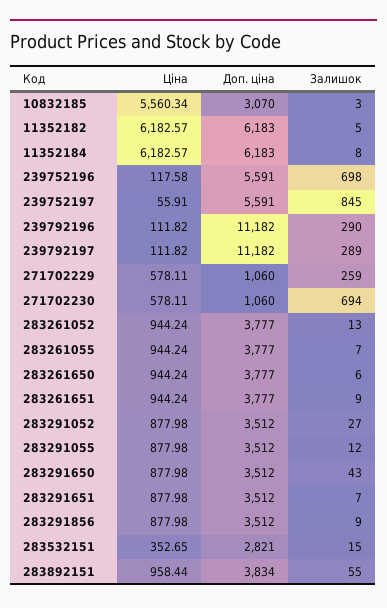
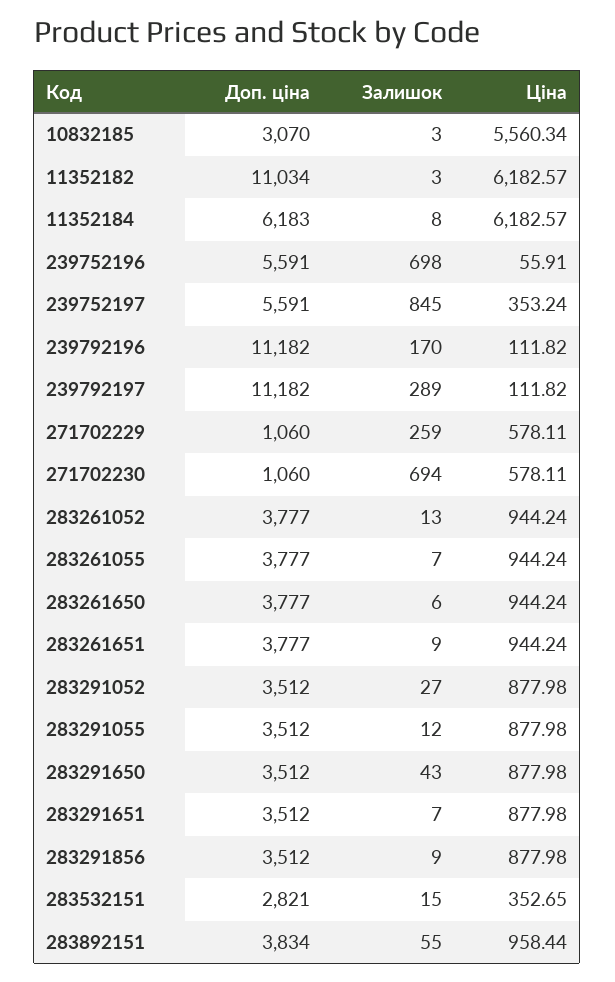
  {
    "Ціна": {
      "10832185": 5560.34,
      "11352182": 6182.57,
      "11352184": 6182.57,
-     "239752196": 117.58,
+     "239752196": 55.91,
-     "239752197": 55.91,
+     "239752197": 353.24,
      "239792196": 111.82,
      "239792197": 111.82,
      "271702229": 578.11,
      "271702230": 578.11,
      "283261052": 944.24,
      "283261055": 944.24,
      "283261650": 944.24,
      "283261651": 944.24,
      "283291052": 877.98,
      "283291055": 877.98,
      "283291650": 877.98,
      "283291651": 877.98,
      "283291856": 877.98,
      "283532151": 352.65,
      "283892151": 958.44
    },
    "Доп. ціна": {
      "10832185": 3070,
-     "11352182": 6183,
+     "11352182": 11034,
      "11352184": 6183,
      "239752196": 5591,
      "239752197": 5591,
      "239792196": 11182,
      "239792197": 11182,
      "271702229": 1060,
      "271702230": 1060,
      "283261052": 3777,
      "283261055": 3777,
      "283261650": 3777,
      "283261651": 3777,
      "283291052": 3512,
      "283291055": 3512,
      "283291650": 3512,
      "283291651": 3512,
      "283291856": 3512,
      "283532151": 2821,
      "283892151": 3834
    },
    "Залишок": {
      "10832185": 3,
-     "11352182": 5,
+     "11352182": 3,
      "11352184": 8,
      "239752196": 698,
      "239752197": 845,
-     "239792196": 290,
+     "239792196": 170,
      "239792197": 289,
      "271702229": 259,
      "271702230": 694,
      "283261052": 13,
      "283261055": 7,
      "283261650": 6,
      "283261651": 9,
      "283291052": 27,
      "283291055": 12,
      "283291650": 43,
      "283291651": 7,
      "283291856": 9,
      "283532151": 15,
      "283892151": 55
    }
  }

